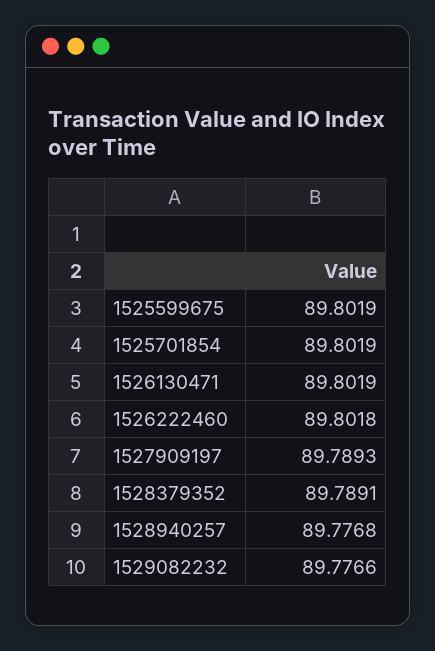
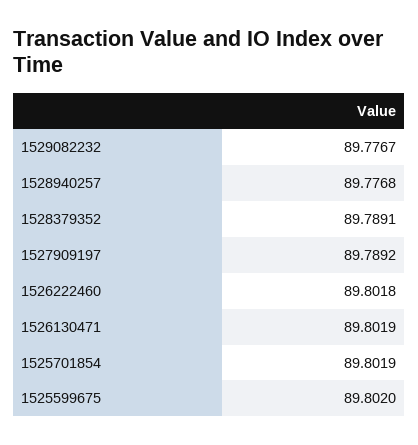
  {
-   "1525599675": 89.8019,
+   "1525599675": 89.802,
    "1525701854": 89.8019,
    "1526130471": 89.8019,
    "1526222460": 89.8018,
-   "1527909197": 89.7893,
+   "1527909197": 89.7892,
    "1528379352": 89.7891,
    "1528940257": 89.7768,
-   "1529082232": 89.7766
+   "1529082232": 89.7767
  }

